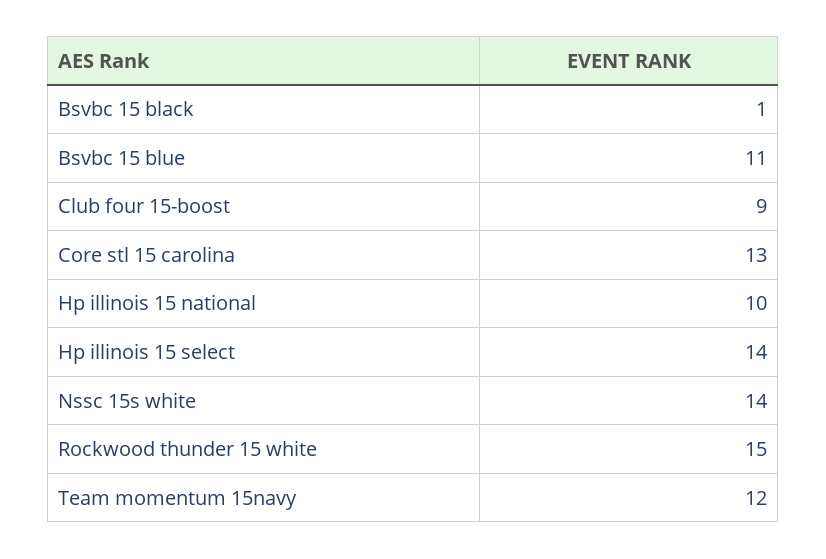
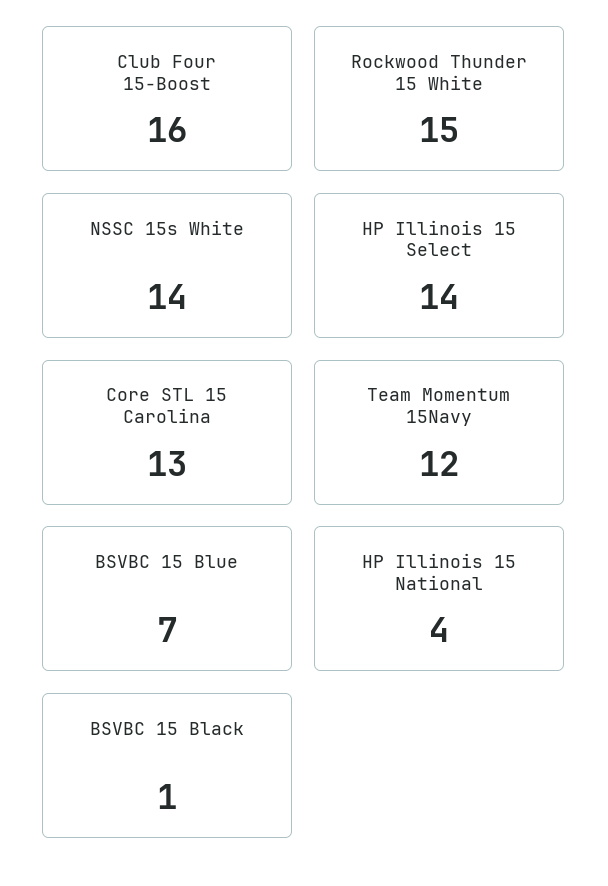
  {
    "Bsvbc 15 black": 1,
-   "Bsvbc 15 blue": 11,
+   "Bsvbc 15 blue": 7,
-   "Club four 15-boost": 9,
+   "Club four 15-boost": 16,
    "Core stl 15 carolina": 13,
-   "Hp illinois 15 national": 10,
+   "Hp illinois 15 national": 4,
    "Hp illinois 15 select": 14,
    "Nssc 15s white": 14,
    "Rockwood thunder 15 white": 15,
    "Team momentum 15navy": 12
  }

